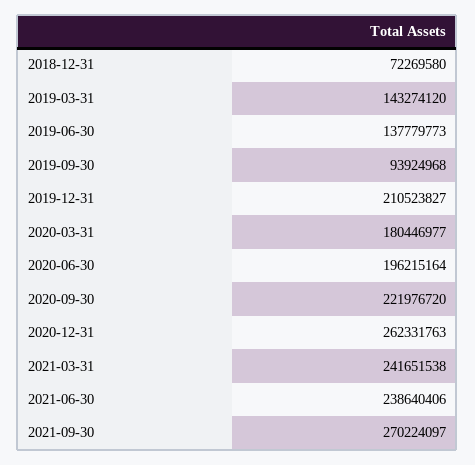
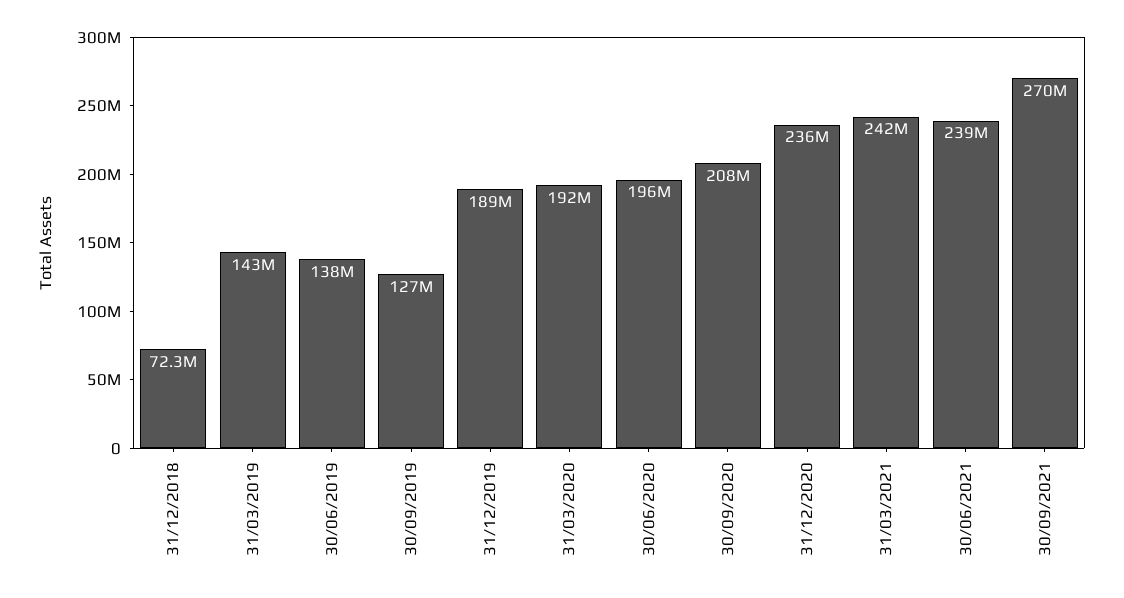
  {
    "2018-12-31": 72269580,
    "2019-03-31": 143274120,
    "2019-06-30": 137779773,
-   "2019-09-30": 93924968,
+   "2019-09-30": 127000000,
-   "2019-12-31": 210523827,
+   "2019-12-31": 189000000,
-   "2020-03-31": 180446977,
+   "2020-03-31": 192000000,
    "2020-06-30": 196215164,
-   "2020-09-30": 221976720,
+   "2020-09-30": 208000000,
-   "2020-12-31": 262331763,
+   "2020-12-31": 236000000,
    "2021-03-31": 241651538,
    "2021-06-30": 238640406,
    "2021-09-30": 270224097
  }

